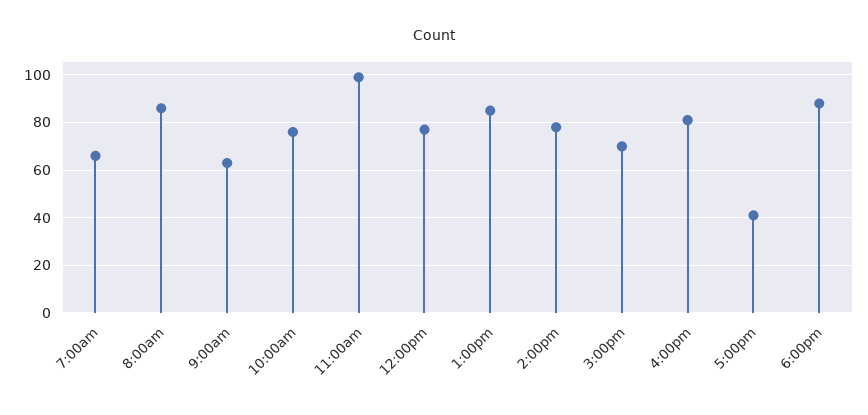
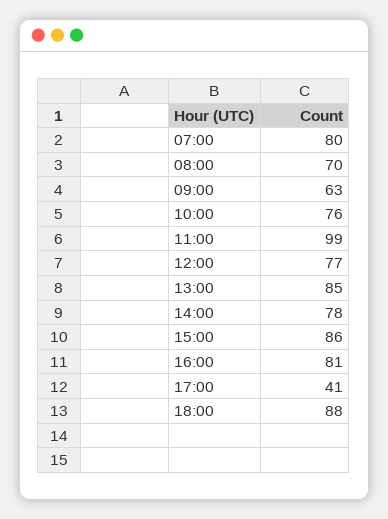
  {
-   "7:00am": 65,
+   "7:00am": 80,
-   "8:00am": 85,
+   "8:00am": 70,
    "9:00am": 63,
    "10:00am": 76,
    "11:00am": 99,
    "12:00pm": 77,
    "1:00pm": 85,
    "2:00pm": 78,
-   "3:00pm": 70,
+   "3:00pm": 86,
    "4:00pm": 81,
    "5:00pm": 41,
    "6:00pm": 88
  }

